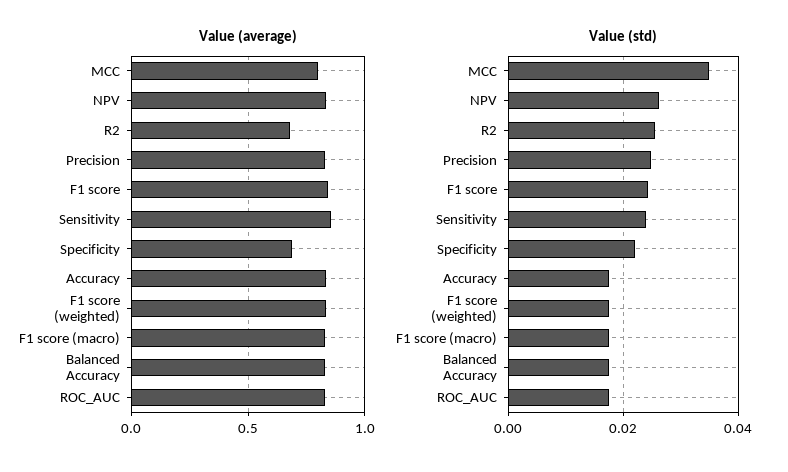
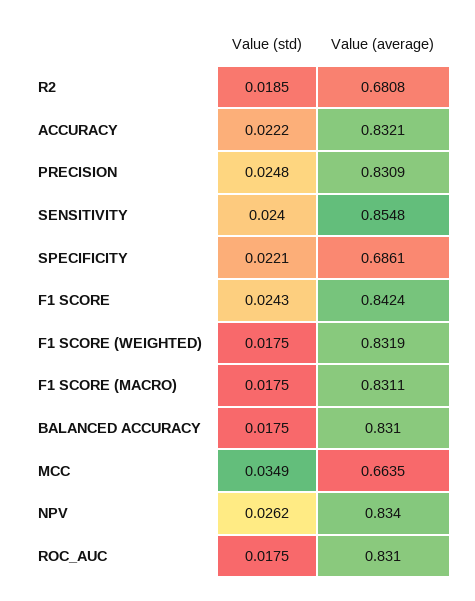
  {
    "Value (average)": {
-     "MCC": 0.8,
+     "MCC": 0.6635,
      "NPV": 0.834,
      "R2": 0.6808,
      "Precision": 0.8309,
      "F1 score": 0.8424,
      "Sensitivity": 0.8548,
      "Specificity": 0.6861,
      "Accuracy": 0.8321,
      "F1 score (weighted)": 0.8319,
      "F1 score (macro)": 0.8311,
      "Balanced Accuracy": 0.831,
      "ROC_AUC": 0.831
    },
    "Value (std)": {
      "MCC": 0.0349,
      "NPV": 0.0262,
-     "R2": 0.026,
+     "R2": 0.0185,
      "Precision": 0.0248,
      "F1 score": 0.0243,
      "Sensitivity": 0.024,
      "Specificity": 0.0221,
-     "Accuracy": 0.018,
+     "Accuracy": 0.0222,
      "F1 score (weighted)": 0.0175,
      "F1 score (macro)": 0.0175,
      "Balanced Accuracy": 0.0175,
      "ROC_AUC": 0.0175
    }
  }

